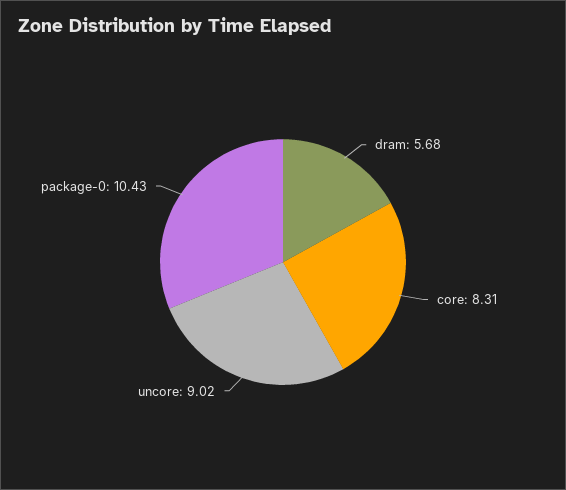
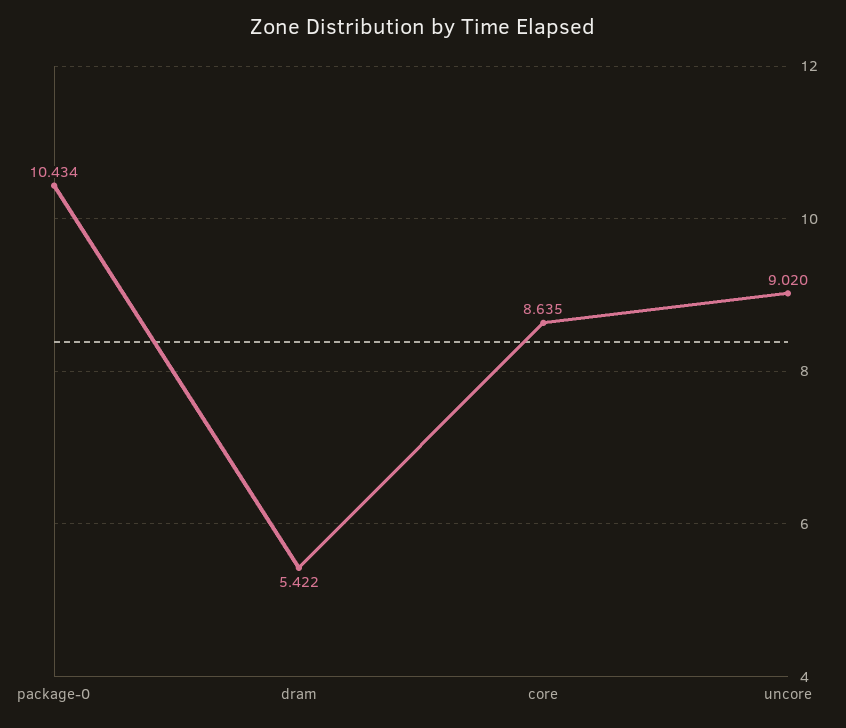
  {
-   "dram": 5.68,
+   "dram": 5.422,
-   "core": 8.31,
+   "core": 8.635,
    "uncore": 9.02,
    "package-0": 10.434
  }

